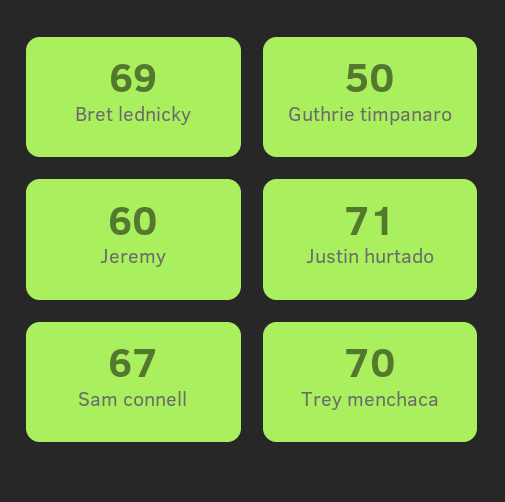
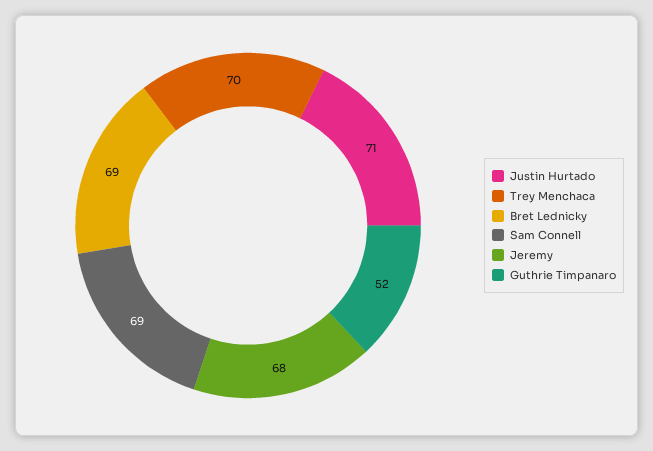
  {
    "Bret lednicky": 69,
-   "Guthrie timpanaro": 50,
+   "Guthrie timpanaro": 52,
-   "Jeremy": 60,
+   "Jeremy": 68,
    "Justin hurtado": 71,
-   "Sam connell": 67,
+   "Sam connell": 69,
    "Trey menchaca": 70
  }

